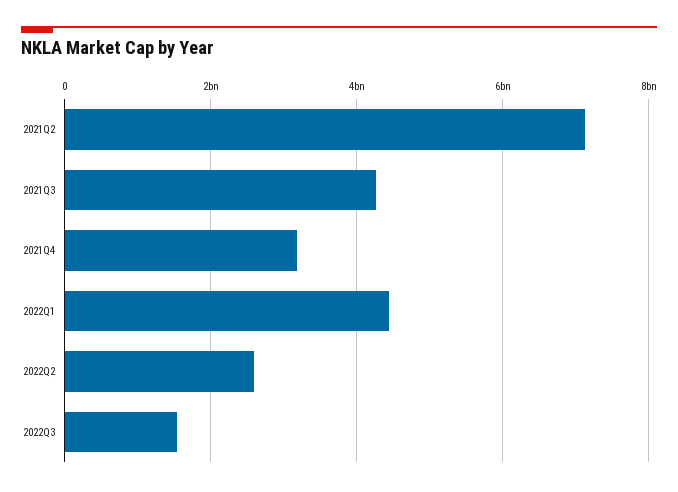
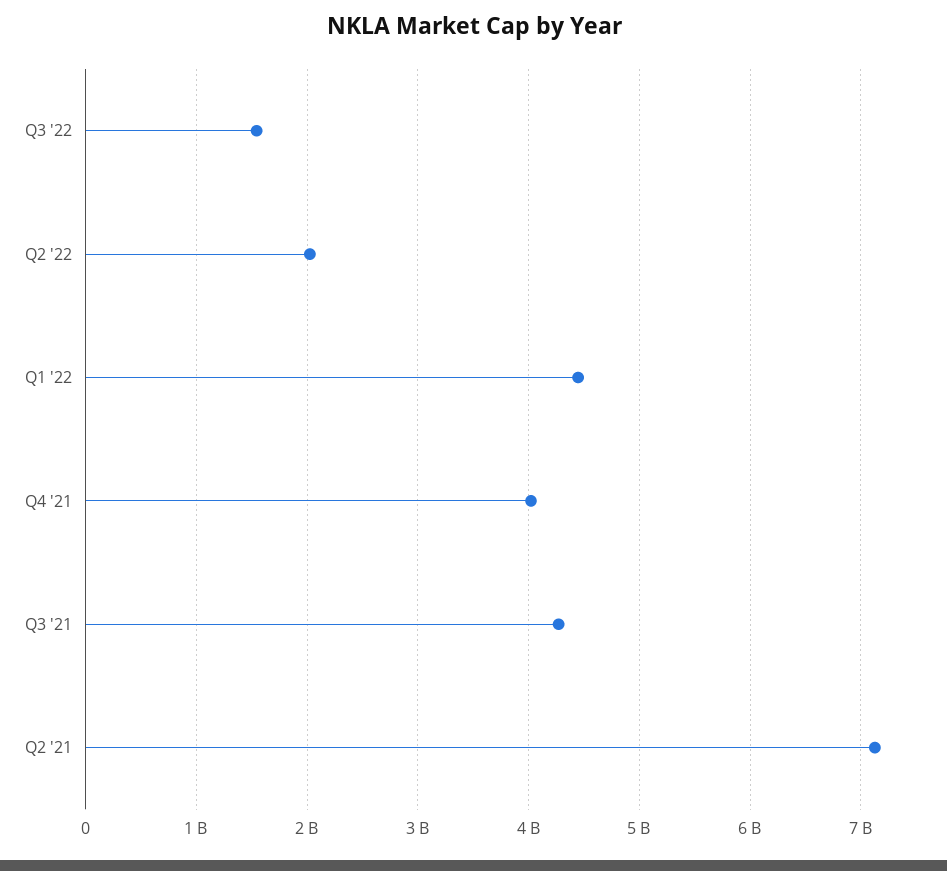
  {
    "2021Q2": 7100000000,
    "2021Q3": 4300000000,
-   "2021Q4": 3200000000,
+   "2021Q4": 4000000000,
    "2022Q1": 4400000000,
-   "2022Q2": 2600000000,
+   "2022Q2": 2000000000,
    "2022Q3": 1500000000
  }

